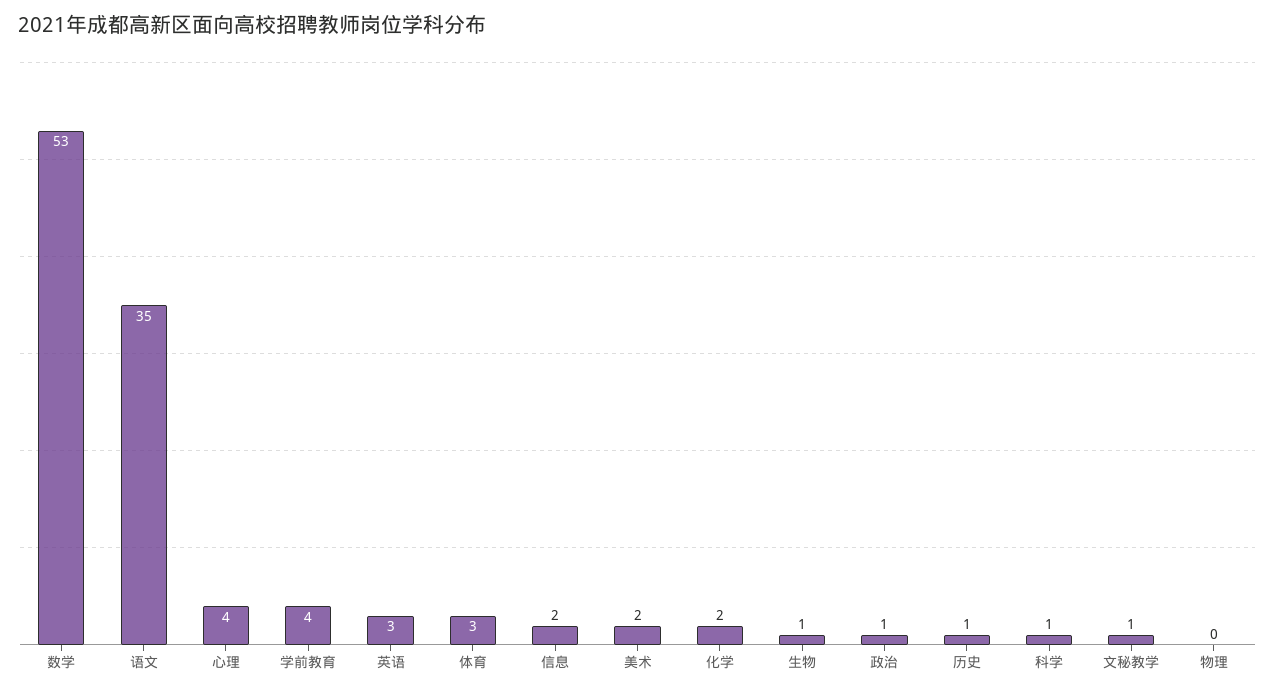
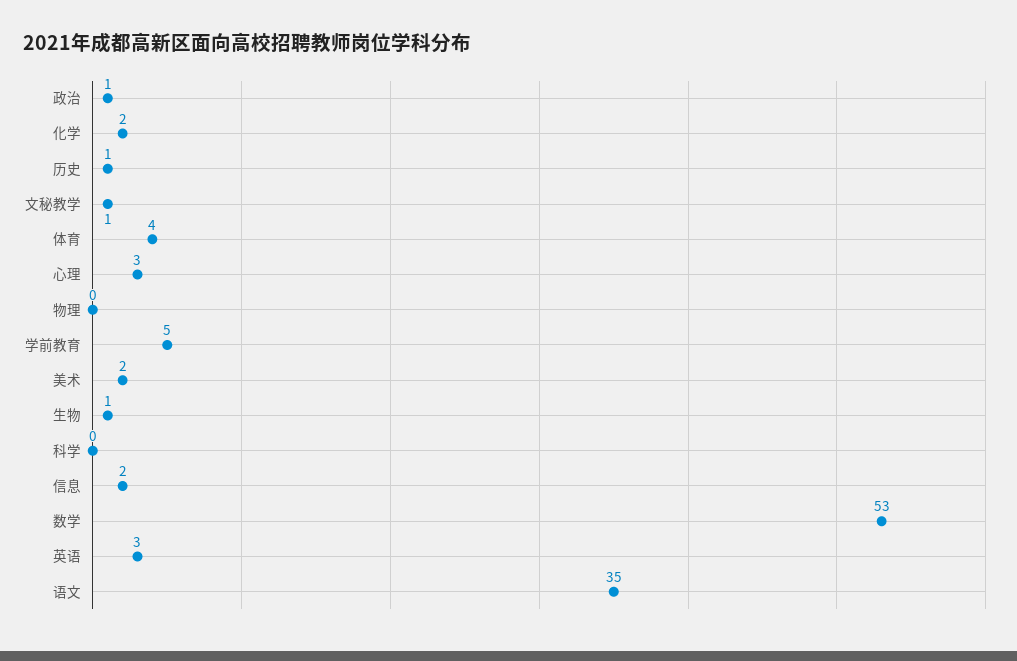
  {
    "数学": 53,
    "语文": 35,
-   "心理": 4,
+   "心理": 3,
-   "学前教育": 4,
+   "学前教育": 5,
    "英语": 3,
-   "体育": 3,
+   "体育": 4,
    "信息": 2,
    "美术": 2,
    "化学": 2,
    "生物": 1,
    "政治": 1,
    "历史": 1,
-   "科学": 1,
+   "科学": 0,
    "文秘教学": 1,
    "物理": 0
  }

